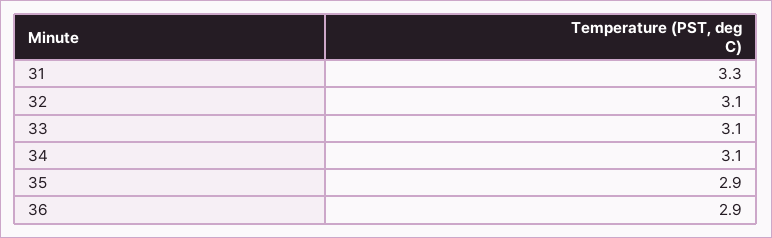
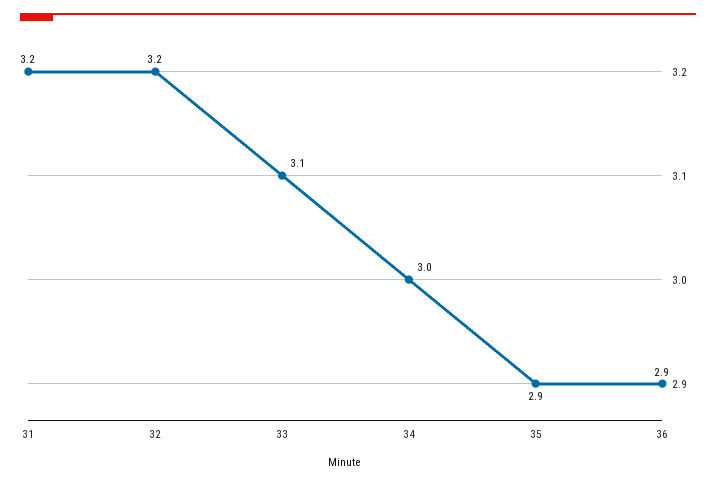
  {
-   "31": 3.3,
+   "31": 3.2,
-   "32": 3.1,
+   "32": 3.2,
    "33": 3.1,
-   "34": 3.1,
+   "34": 3,
    "35": 2.9,
    "36": 2.9
  }

